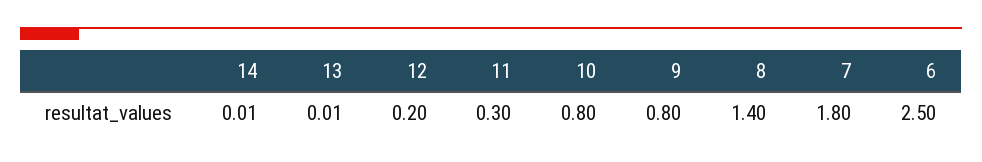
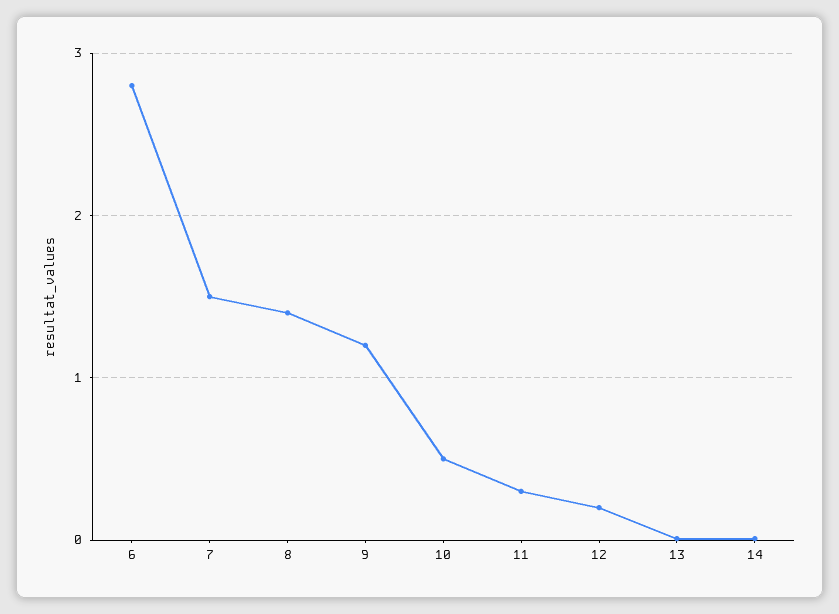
  {
    "14": 0.01,
    "13": 0.01,
    "12": 0.2,
    "11": 0.3,
-   "10": 0.8,
+   "10": 0.5,
-   "9": 0.8,
+   "9": 1.2,
    "8": 1.4,
-   "7": 1.8,
+   "7": 1.5,
-   "6": 2.5
+   "6": 2.8
  }

